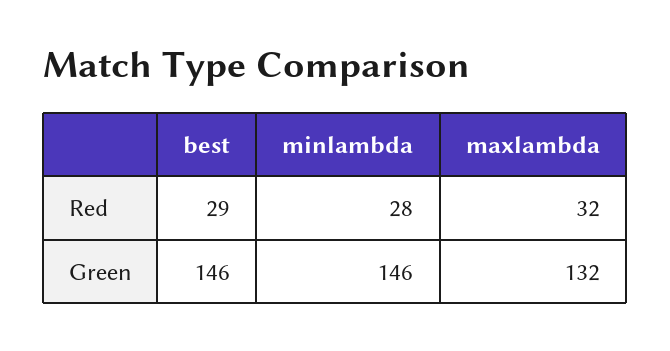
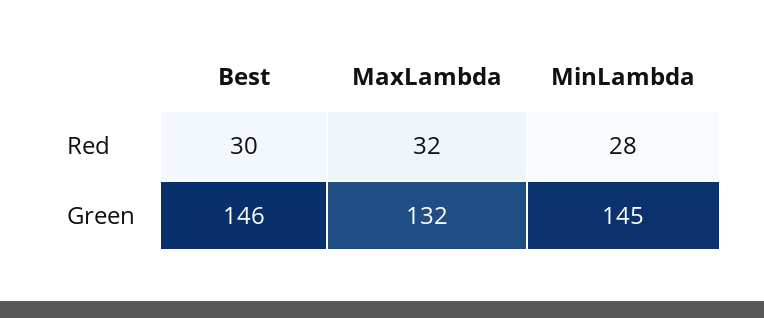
  {
    "best": {
-     "Red": 29,
+     "Red": 30,
      "Green": 146
    },
    "minlambda": {
      "Red": 28,
-     "Green": 146
+     "Green": 145
    },
    "maxlambda": {
      "Red": 32,
      "Green": 132
    }
  }

